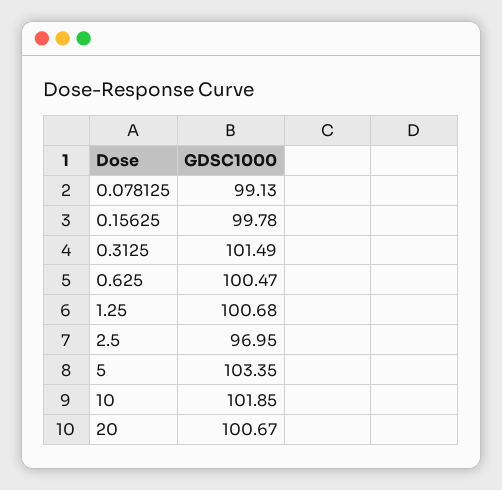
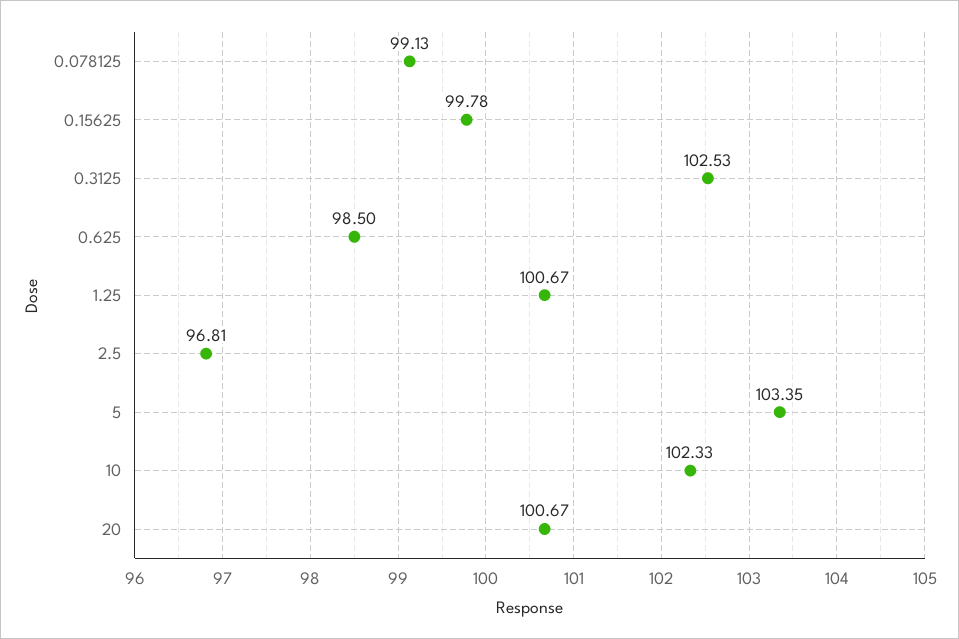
  {
    "0.078125": 99.13,
    "0.15625": 99.78,
-   "0.3125": 101.49,
+   "0.3125": 102.53,
-   "0.625": 100.47,
+   "0.625": 98.5,
-   "1.25": 100.68,
+   "1.25": 100.67,
-   "2.5": 96.95,
+   "2.5": 96.81,
    "5": 103.35,
-   "10": 101.85,
+   "10": 102.33,
    "20": 100.67
  }

